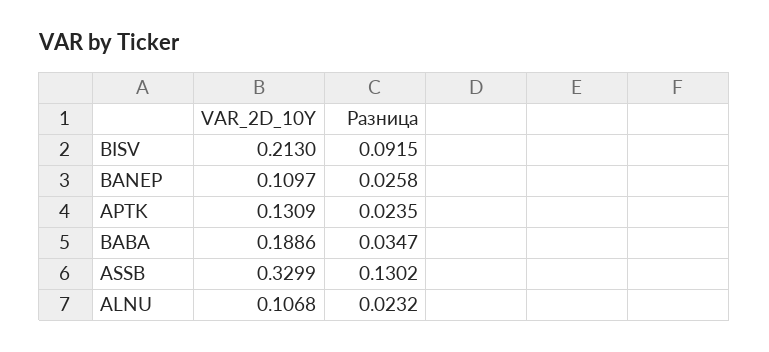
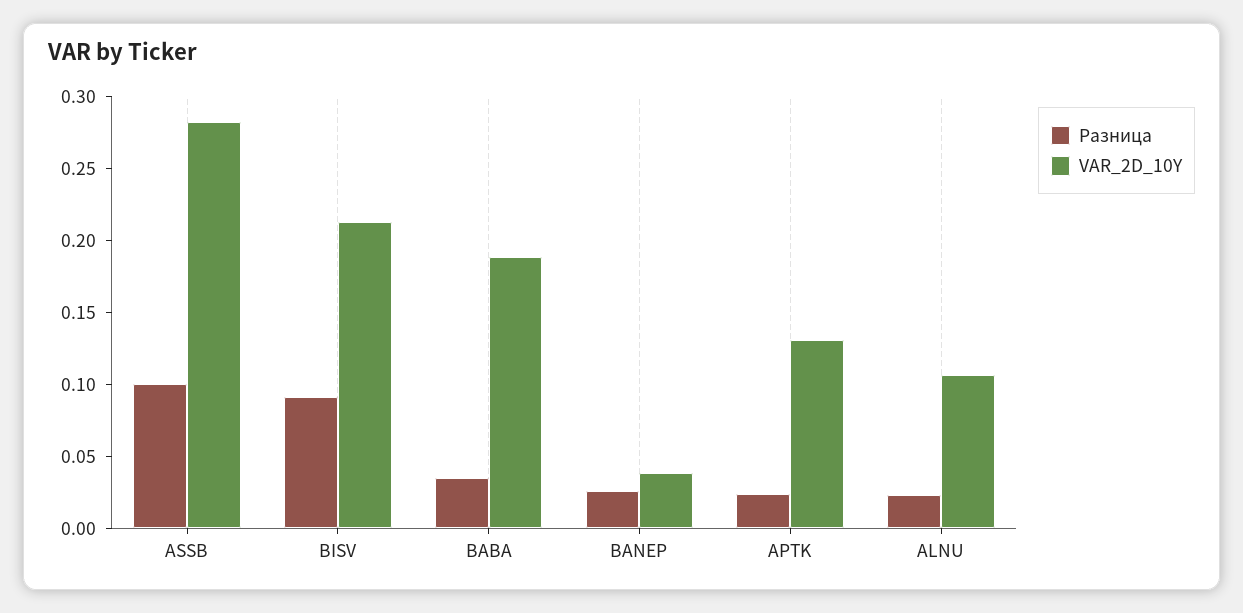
  {
    "VAR_2D_10Y": {
      "BISV": 0.213,
-     "BANEP": 0.1097,
+     "BANEP": 0.04,
      "APTK": 0.1309,
      "BABA": 0.1886,
-     "ASSB": 0.3299,
+     "ASSB": 0.28,
      "ALNU": 0.1068
    },
    "Разница": {
      "BISV": 0.0915,
      "BANEP": 0.0258,
      "APTK": 0.0235,
      "BABA": 0.0347,
-     "ASSB": 0.1302,
+     "ASSB": 0.1,
      "ALNU": 0.0232
    }
  }

